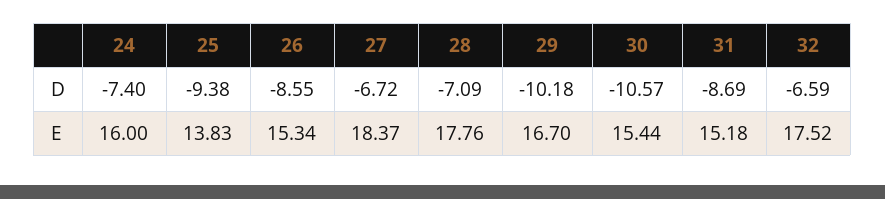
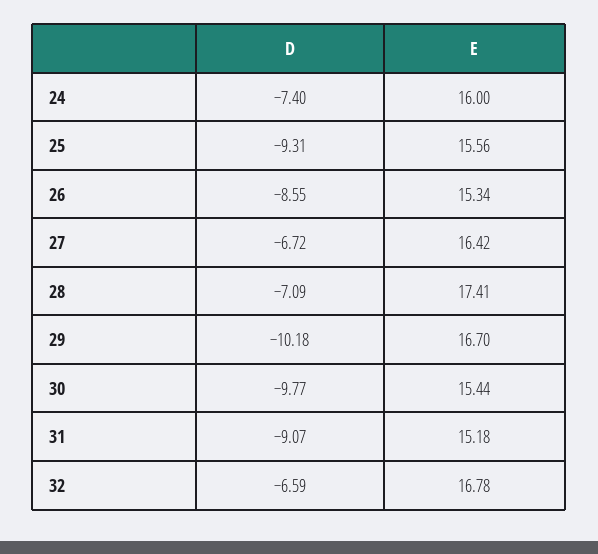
  {
    "24": {
      "D": -7.4,
      "E": 16
    },
    "25": {
-     "D": -9.38,
+     "D": -9.31,
-     "E": 13.83
+     "E": 15.56
    },
    "26": {
      "D": -8.55,
      "E": 15.34
    },
    "27": {
      "D": -6.72,
-     "E": 18.37
+     "E": 16.42
    },
    "28": {
      "D": -7.09,
-     "E": 17.76
+     "E": 17.41
    },
    "29": {
      "D": -10.18,
      "E": 16.7
    },
    "30": {
-     "D": -10.57,
+     "D": -9.77,
      "E": 15.44
    },
    "31": {
-     "D": -8.69,
+     "D": -9.07,
      "E": 15.18
    },
    "32": {
      "D": -6.59,
-     "E": 17.52
+     "E": 16.78
    }
  }

